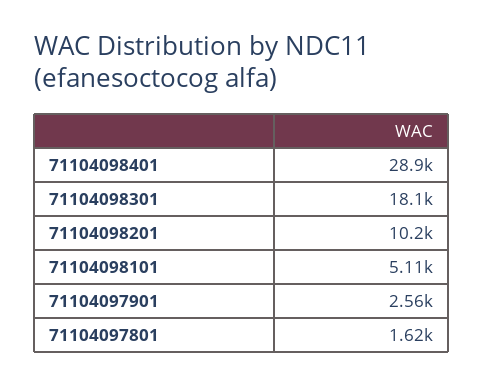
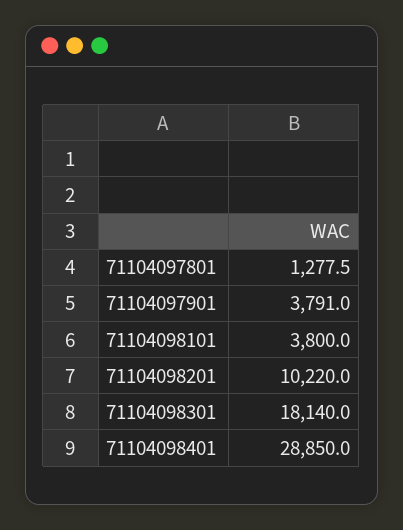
  {
    "71104098401": 28850,
    "71104098301": 18140,
    "71104098201": 10220,
-   "71104098101": 5110,
+   "71104098101": 3800,
-   "71104097901": 2560,
+   "71104097901": 3791,
-   "71104097801": 1620
+   "71104097801": 1277.5
  }

